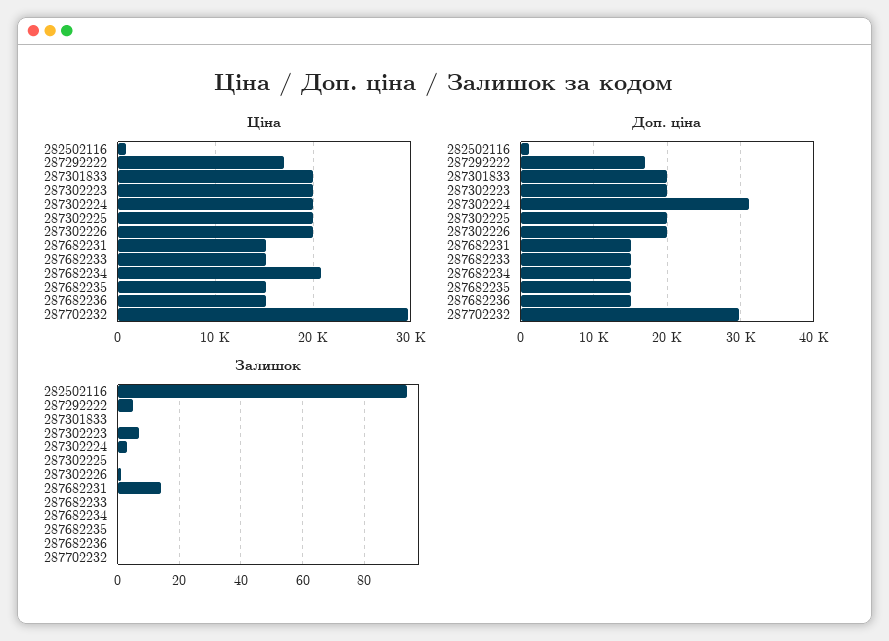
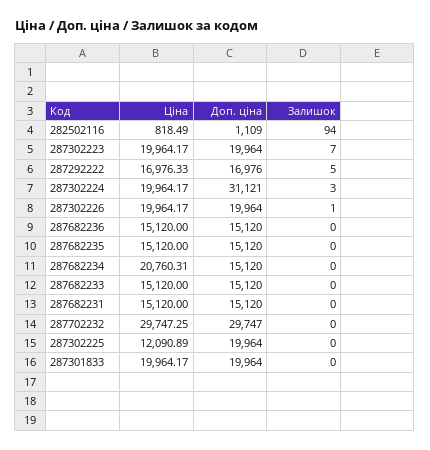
  {
    "Ціна": {
      "282502116": 818.49,
      "287292222": 16976.33,
      "287301833": 19964.17,
      "287302223": 19964.17,
      "287302224": 19964.17,
-     "287302225": 20000,
+     "287302225": 12090.89,
      "287302226": 19964.17,
      "287682231": 15120,
      "287682233": 15120,
      "287682234": 20760.31,
      "287682235": 15120,
      "287682236": 15120,
      "287702232": 29747.25
    },
    "Доп. ціна": {
      "282502116": 1109,
      "287292222": 16976,
      "287301833": 19964,
      "287302223": 19964,
      "287302224": 31121,
      "287302225": 19964,
      "287302226": 19964,
      "287682231": 15120,
      "287682233": 15120,
      "287682234": 15120,
      "287682235": 15120,
      "287682236": 15120,
      "287702232": 29747
    },
    "Залишок": {
      "282502116": 94,
      "287292222": 5,
      "287301833": 0,
      "287302223": 7,
      "287302224": 3,
      "287302225": 0,
      "287302226": 1,
-     "287682231": 15,
+     "287682231": 0,
      "287682233": 0,
      "287682234": 0,
      "287682235": 0,
      "287682236": 0,
      "287702232": 0
    }
  }

